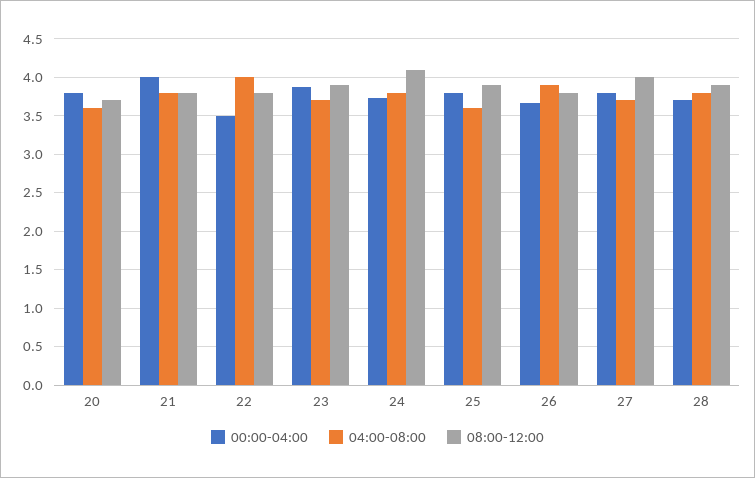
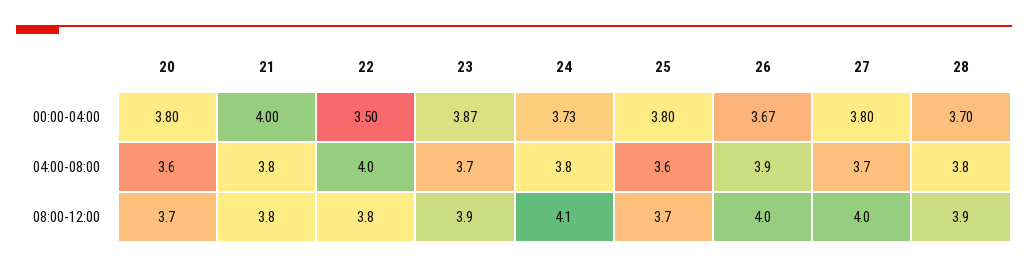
  {
    "00:00-04:00": {
      "20": 3.8,
      "21": 4,
      "22": 3.5,
      "23": 3.87,
      "24": 3.73,
      "25": 3.8,
      "26": 3.67,
      "27": 3.8,
      "28": 3.7
    },
    "04:00-08:00": {
      "20": 3.6,
      "21": 3.8,
      "22": 4,
      "23": 3.7,
      "24": 3.8,
      "25": 3.6,
      "26": 3.9,
      "27": 3.7,
      "28": 3.8
    },
    "08:00-12:00": {
      "20": 3.7,
      "21": 3.8,
      "22": 3.8,
      "23": 3.9,
      "24": 4.1,
-     "25": 3.9,
+     "25": 3.7,
-     "26": 3.8,
+     "26": 4,
      "27": 4,
      "28": 3.9
    }
  }

